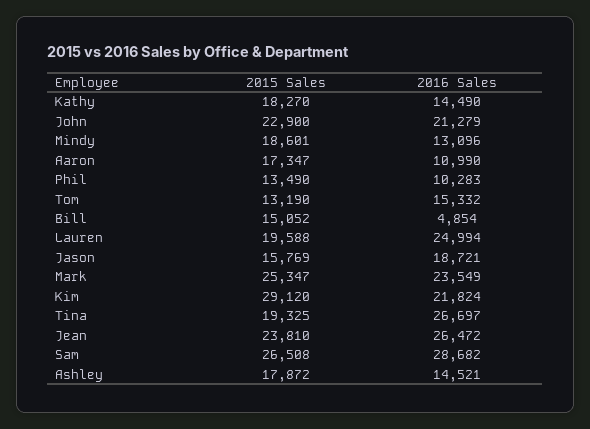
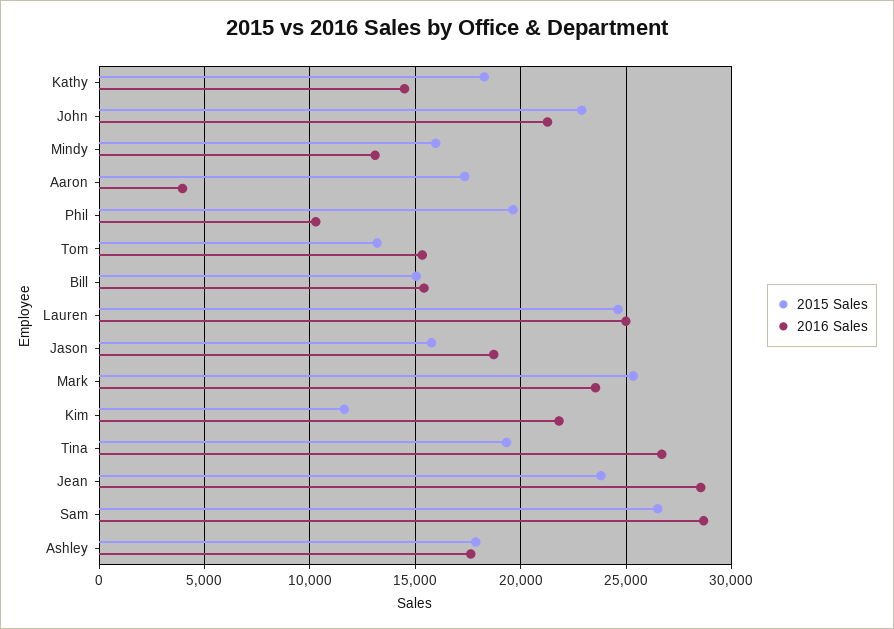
  {
    "2015 Sales": {
      "Kathy": 18270,
      "John": 22900,
-     "Mindy": 18601,
+     "Mindy": 16000,
      "Aaron": 17347,
-     "Phil": 13490,
+     "Phil": 19500,
      "Tom": 13190,
      "Bill": 15052,
-     "Lauren": 19588,
+     "Lauren": 24500,
      "Jason": 15769,
      "Mark": 25347,
-     "Kim": 29120,
+     "Kim": 11500,
      "Tina": 19325,
      "Jean": 23810,
      "Sam": 26508,
      "Ashley": 17872
    },
    "2016 Sales": {
      "Kathy": 14490,
      "John": 21279,
      "Mindy": 13096,
-     "Aaron": 10990,
+     "Aaron": 4000,
      "Phil": 10283,
      "Tom": 15332,
-     "Bill": 4854,
+     "Bill": 15500,
      "Lauren": 24994,
      "Jason": 18721,
      "Mark": 23549,
      "Kim": 21824,
      "Tina": 26697,
-     "Jean": 26472,
+     "Jean": 28500,
      "Sam": 28682,
-     "Ashley": 14521
+     "Ashley": 17500
    }
  }

